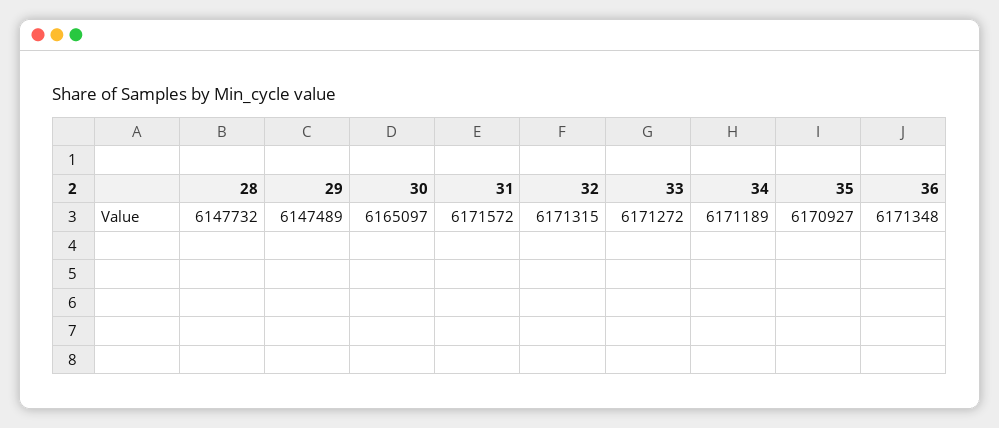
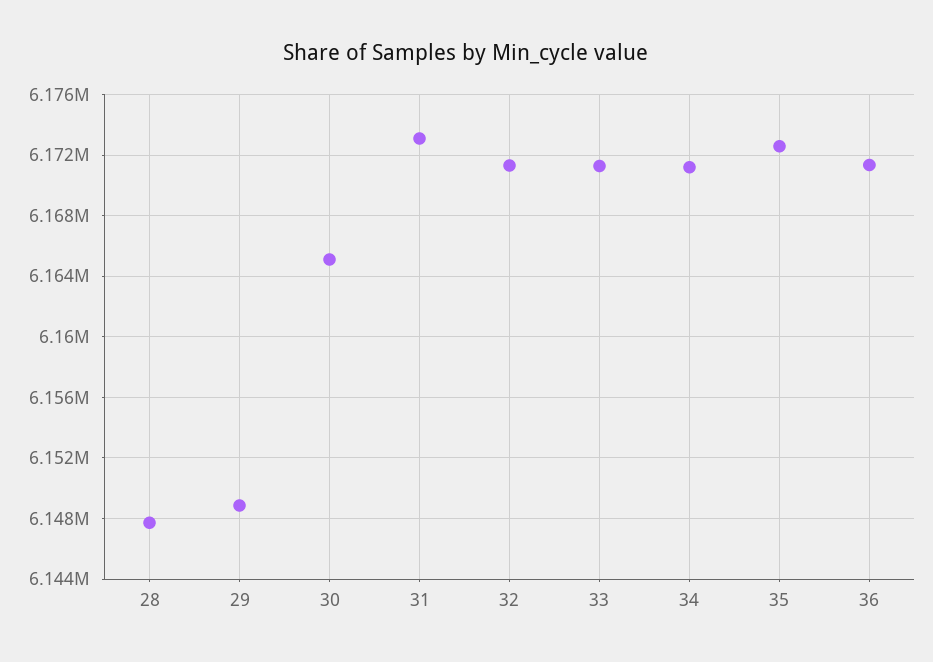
  {
    "28": 6147732,
-   "29": 6147489,
+   "29": 6149000,
    "30": 6165097,
-   "31": 6171572,
+   "31": 6173000,
    "32": 6171315,
    "33": 6171272,
    "34": 6171189,
-   "35": 6170927,
+   "35": 6172500,
    "36": 6171348
  }

